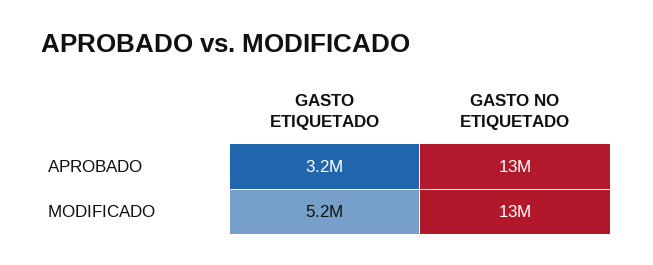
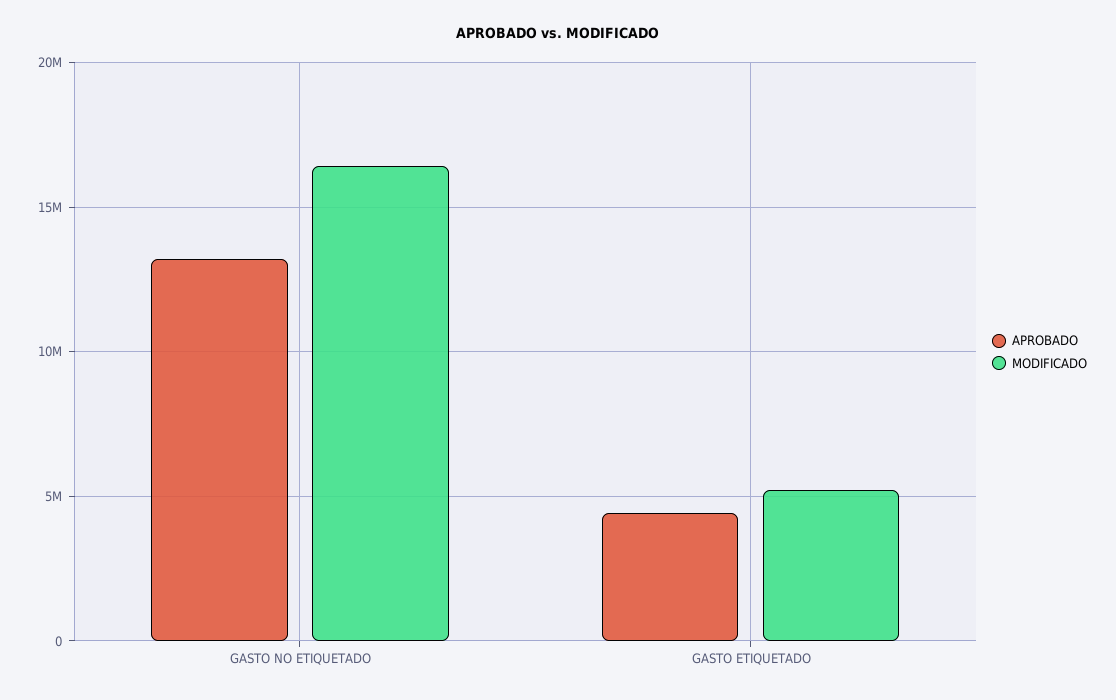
  {
    "APROBADO": {
-     "GASTO ETIQUETADO": 3200000,
+     "GASTO ETIQUETADO": 4500000,
      "GASTO NO ETIQUETADO": 13000000
    },
    "MODIFICADO": {
      "GASTO ETIQUETADO": 5200000,
-     "GASTO NO ETIQUETADO": 13000000
+     "GASTO NO ETIQUETADO": 16500000
    }
  }

